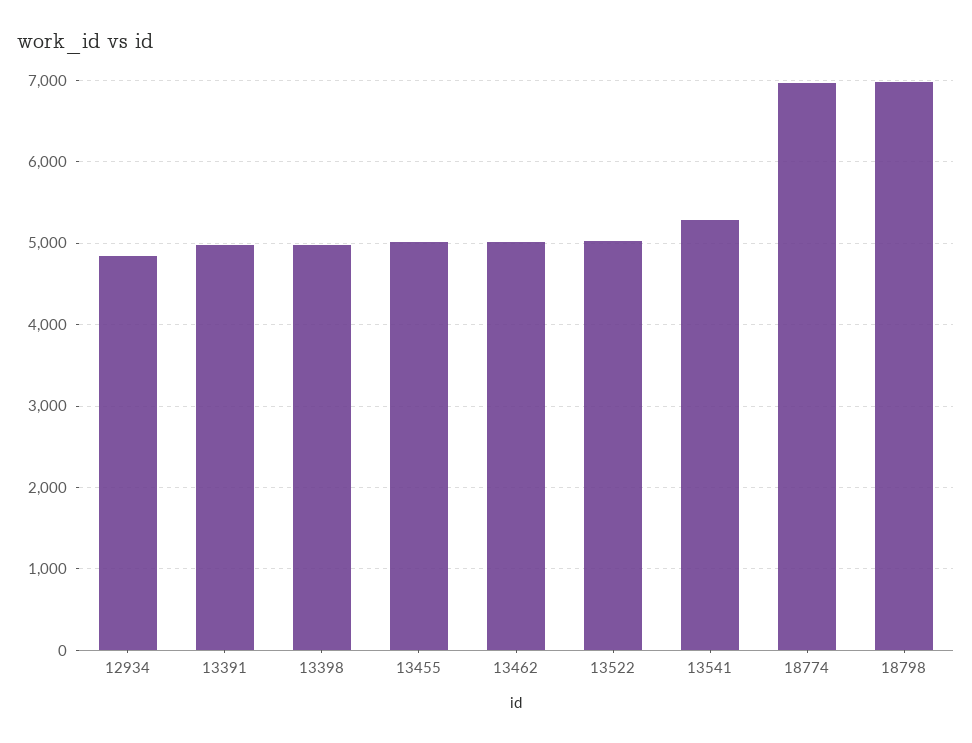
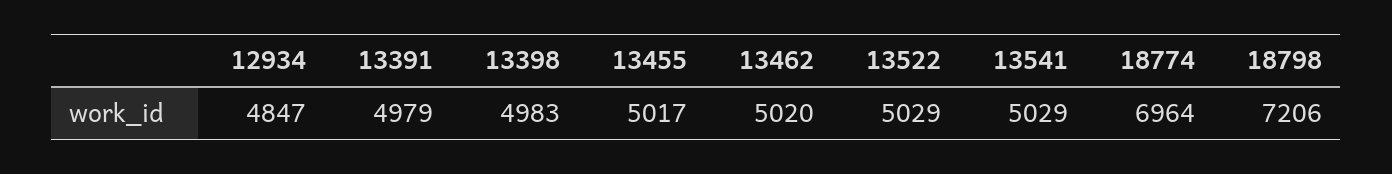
  {
    "12934": 4847,
    "13391": 4979,
    "13398": 4983,
    "13455": 5017,
    "13462": 5020,
    "13522": 5029,
-   "13541": 5300,
+   "13541": 5029,
    "18774": 6964,
-   "18798": 7000
+   "18798": 7206
  }

